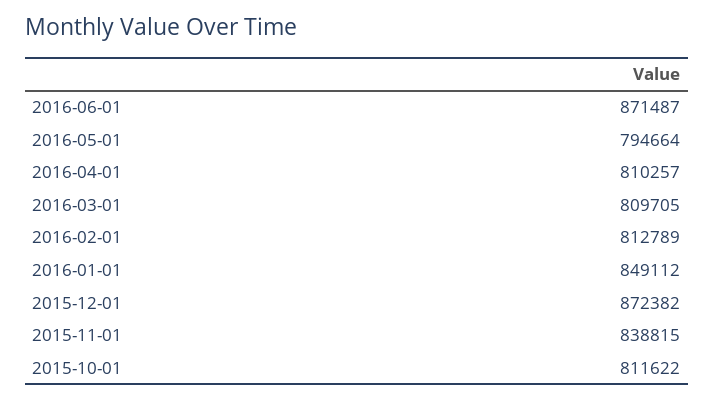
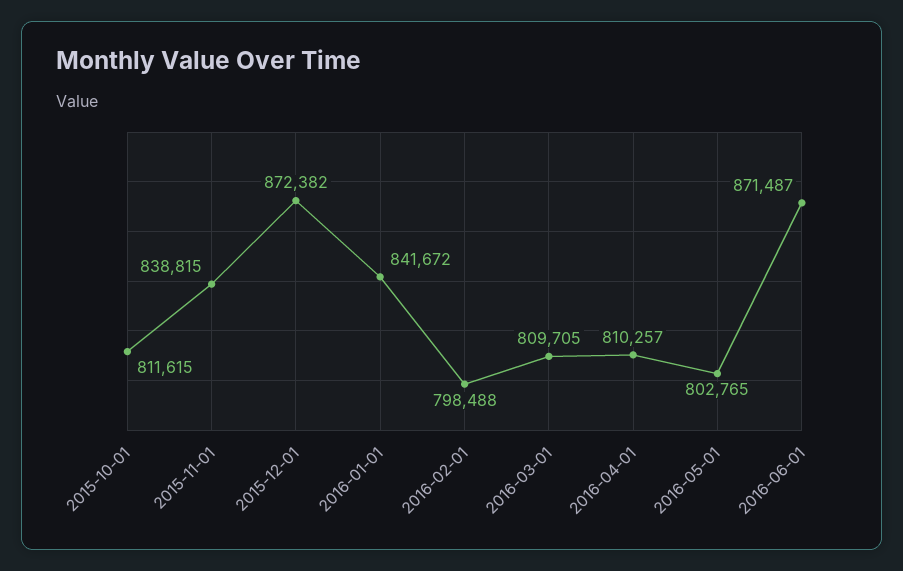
  {
    "2016-06-01": 871487,
-   "2016-05-01": 794664,
+   "2016-05-01": 802765,
    "2016-04-01": 810257,
    "2016-03-01": 809705,
-   "2016-02-01": 812789,
+   "2016-02-01": 798488,
-   "2016-01-01": 849112,
+   "2016-01-01": 841672,
    "2015-12-01": 872382,
    "2015-11-01": 838815,
-   "2015-10-01": 811622
+   "2015-10-01": 811615
  }

